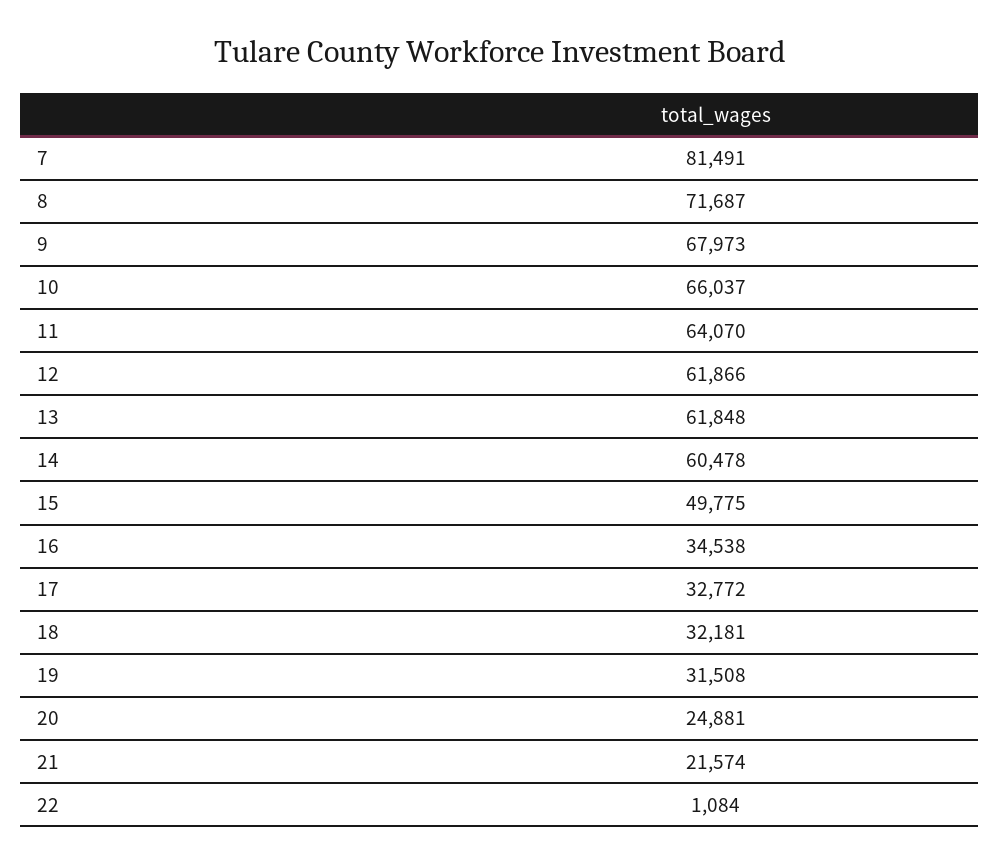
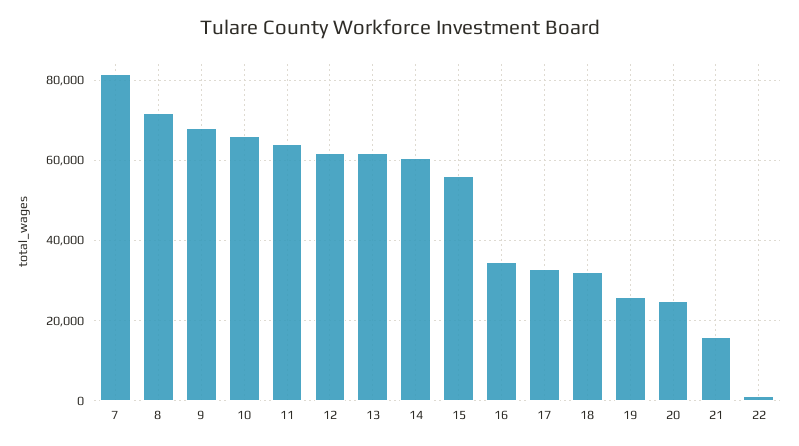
  {
    "7": 81491,
    "8": 71687,
    "9": 67973,
    "10": 66037,
    "11": 64070,
    "12": 61866,
    "13": 61848,
    "14": 60478,
-   "15": 49775,
+   "15": 56000,
    "16": 34538,
    "17": 32772,
    "18": 32181,
-   "19": 31508,
+   "19": 26000,
    "20": 24881,
-   "21": 21574,
+   "21": 16000,
    "22": 1084
  }

